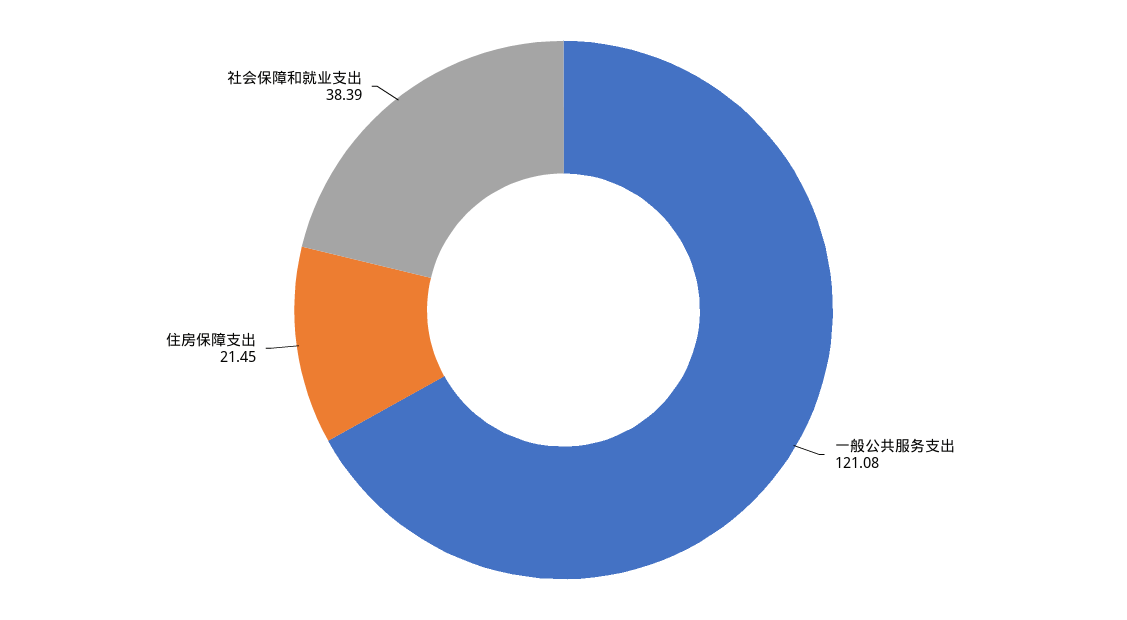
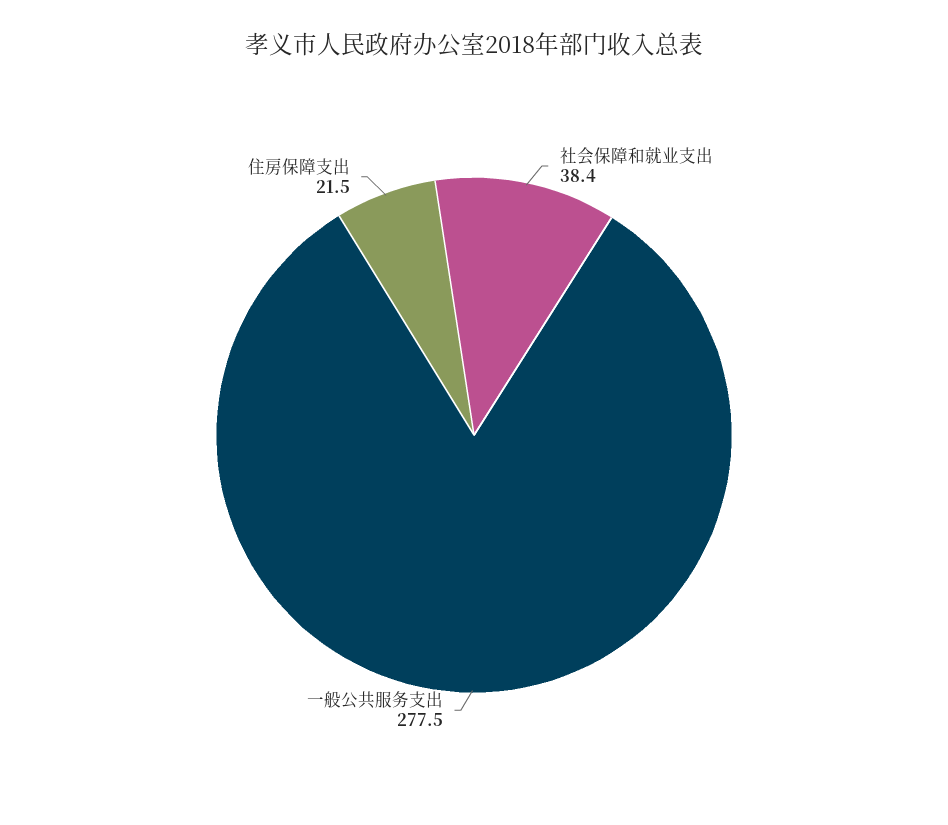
  {
-   "一般公共服务支出": 121.08,
+   "一般公共服务支出": 277.5,
    "住房保障支出": 21.45,
    "社会保障和就业支出": 38.39
  }

